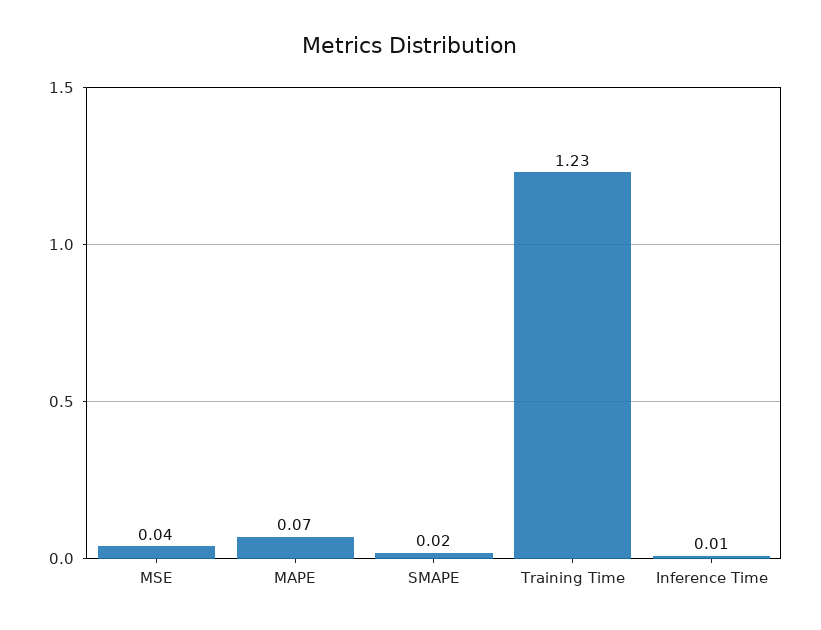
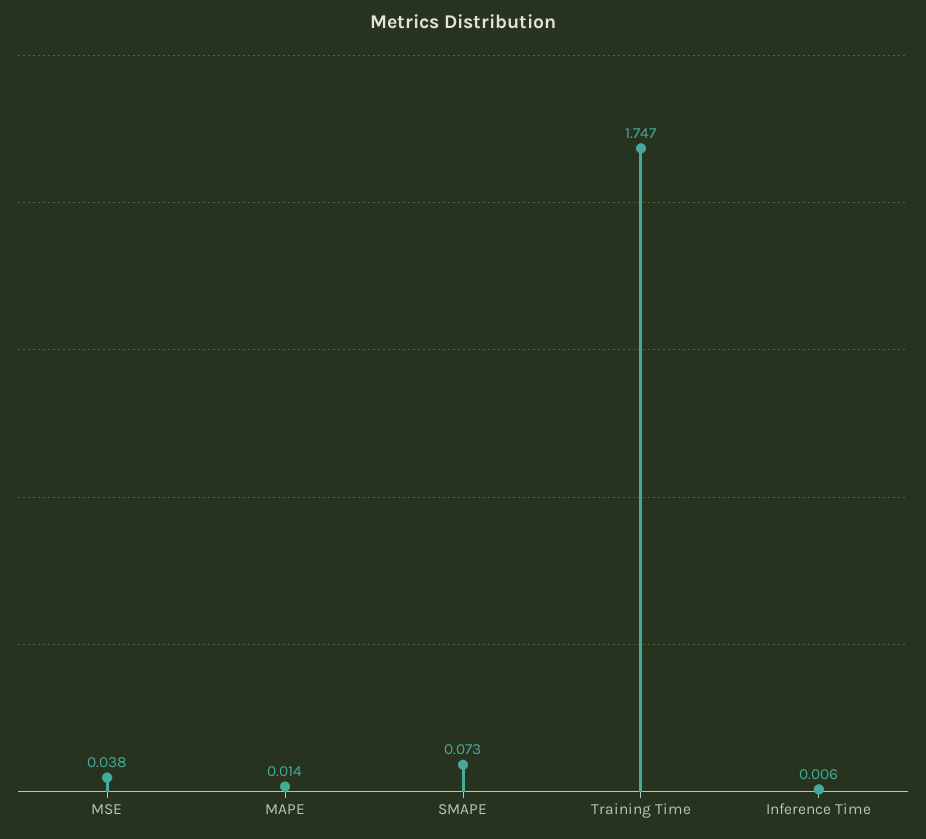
  {
    "MSE": 0.038,
-   "MAPE": 0.07,
+   "MAPE": 0.014,
-   "SMAPE": 0.02,
+   "SMAPE": 0.073,
-   "Training Time": 1.23,
+   "Training Time": 1.747,
    "Inference Time": 0.006
  }

